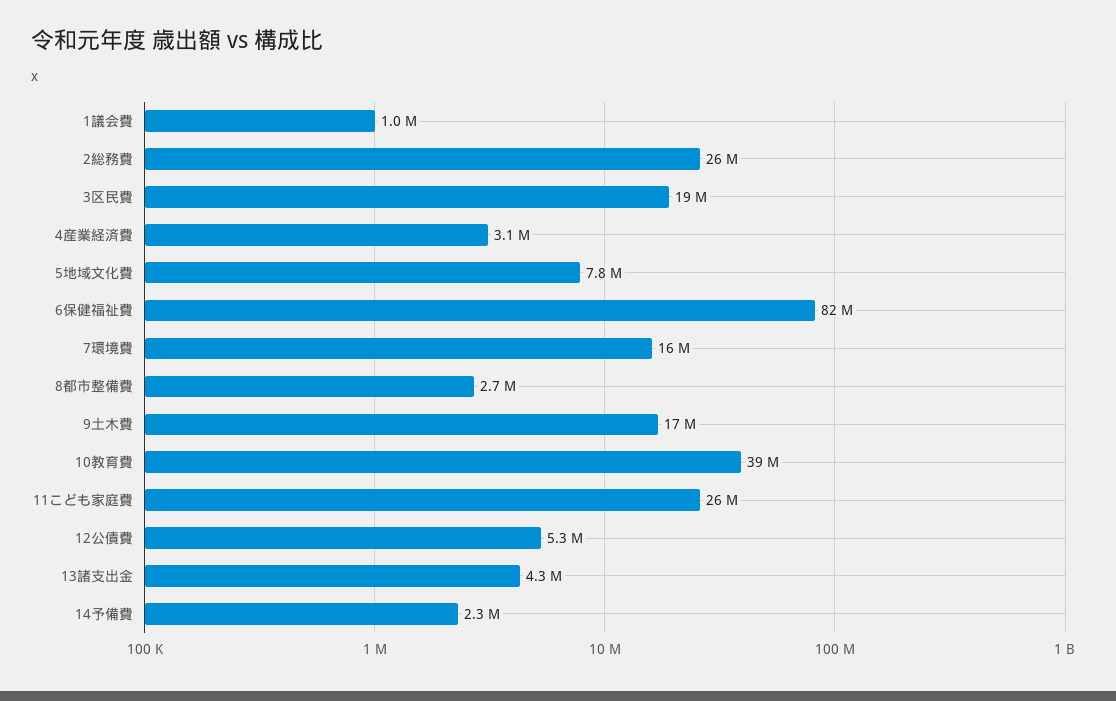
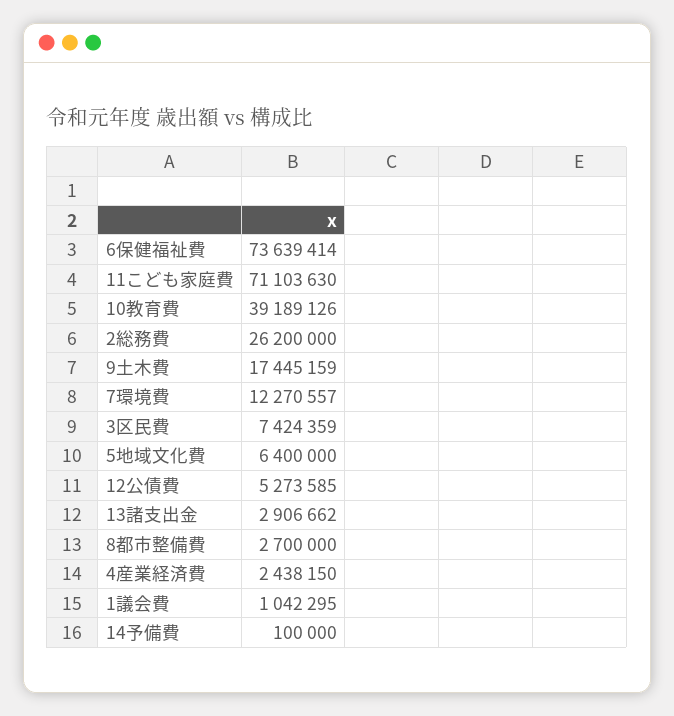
  {
    "1議会費": 1042295,
    "2総務費": 26200000,
-   "3区民費": 19000000,
+   "3区民費": 7424359,
-   "4産業経済費": 3100000,
+   "4産業経済費": 2438150,
-   "5地域文化費": 7800000,
+   "5地域文化費": 6400000,
-   "6保健福祉費": 82000000,
+   "6保健福祉費": 73639414,
-   "7環境費": 16000000,
+   "7環境費": 12270557,
    "8都市整備費": 2700000,
    "9土木費": 17445159,
    "10教育費": 39189126,
-   "11こども家庭費": 26000000,
+   "11こども家庭費": 71103630,
    "12公債費": 5273585,
-   "13諸支出金": 4300000,
+   "13諸支出金": 2906662,
-   "14予備費": 2300000
+   "14予備費": 100000
  }

